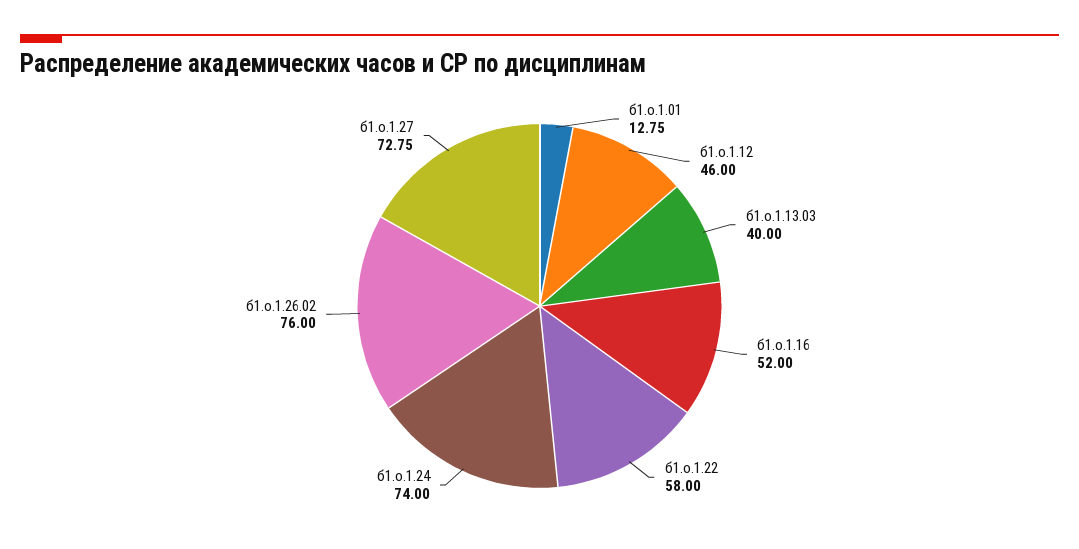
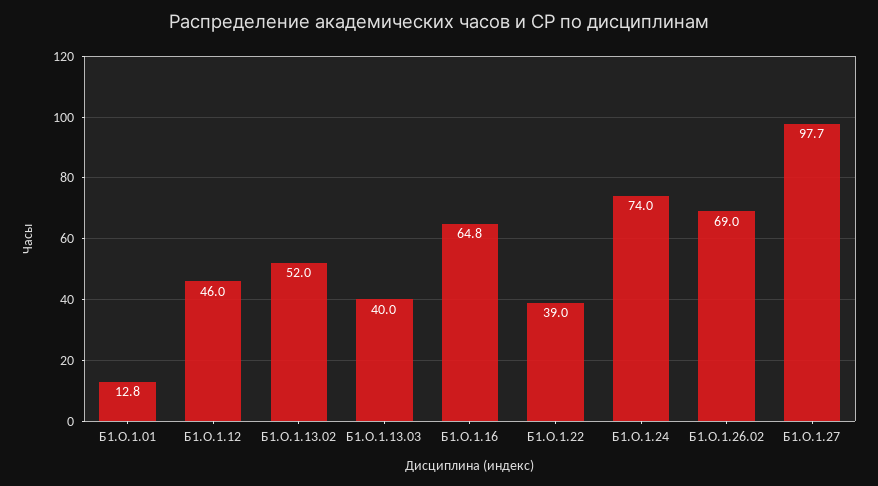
  {
    "б1.о.1.01": 12.75,
    "б1.о.1.12": 46,
    "б1.о.1.13.03": 40,
-   "б1.о.1.16": 52,
+   "б1.о.1.16": 64.8,
-   "б1.о.1.22": 58,
+   "б1.о.1.22": 39,
    "б1.о.1.24": 74,
-   "б1.о.1.26.02": 76,
+   "б1.о.1.26.02": 69,
-   "б1.о.1.27": 72.75
+   "б1.о.1.27": 97.7,
+   "Б1.О.1.13.02": 52
  }

